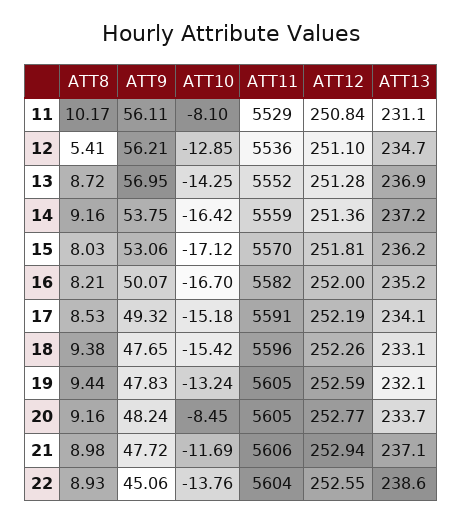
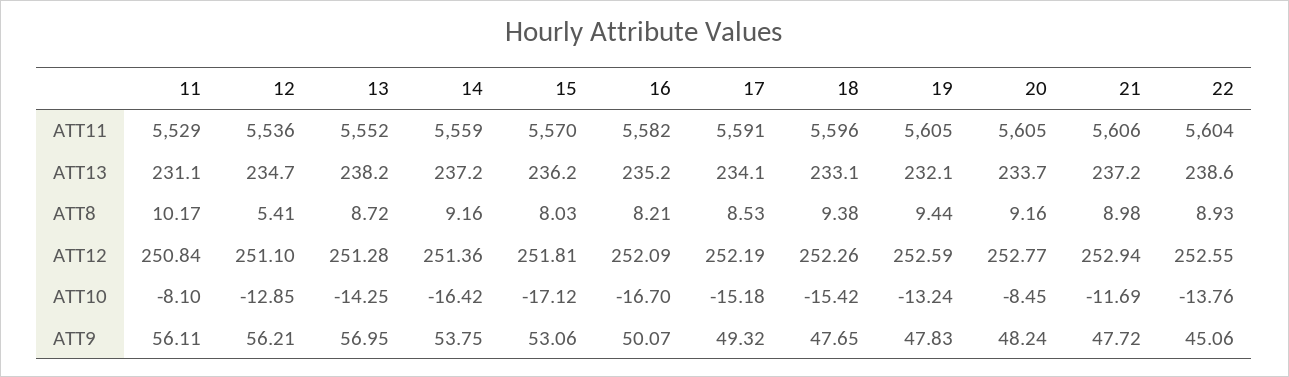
  {
    "ATT8": {
      "11": 10.17,
      "12": 5.41,
      "13": 8.72,
      "14": 9.16,
      "15": 8.03,
      "16": 8.21,
      "17": 8.53,
      "18": 9.38,
      "19": 9.44,
      "20": 9.16,
      "21": 8.98,
      "22": 8.93
    },
    "ATT9": {
      "11": 56.11,
      "12": 56.21,
      "13": 56.95,
      "14": 53.75,
      "15": 53.06,
      "16": 50.07,
      "17": 49.32,
      "18": 47.65,
      "19": 47.83,
      "20": 48.24,
      "21": 47.72,
      "22": 45.06
    },
    "ATT10": {
      "11": -8.1,
      "12": -12.85,
      "13": -14.25,
      "14": -16.42,
      "15": -17.12,
      "16": -16.7,
      "17": -15.18,
      "18": -15.42,
      "19": -13.24,
      "20": -8.45,
      "21": -11.69,
      "22": -13.76
    },
    "ATT11": {
      "11": 5529,
      "12": 5536,
      "13": 5552,
      "14": 5559,
      "15": 5570,
      "16": 5582,
      "17": 5591,
      "18": 5596,
      "19": 5605,
      "20": 5605,
      "21": 5606,
      "22": 5604
    },
    "ATT12": {
      "11": 250.84,
      "12": 251.1,
      "13": 251.28,
      "14": 251.36,
      "15": 251.81,
-     "16": 252,
+     "16": 252.09,
      "17": 252.19,
      "18": 252.26,
      "19": 252.59,
      "20": 252.77,
      "21": 252.94,
      "22": 252.55
    },
    "ATT13": {
      "11": 231.1,
      "12": 234.7,
-     "13": 236.9,
+     "13": 238.2,
      "14": 237.2,
      "15": 236.2,
      "16": 235.2,
      "17": 234.1,
      "18": 233.1,
      "19": 232.1,
      "20": 233.7,
-     "21": 237.1,
+     "21": 237.2,
      "22": 238.6
    }
  }

